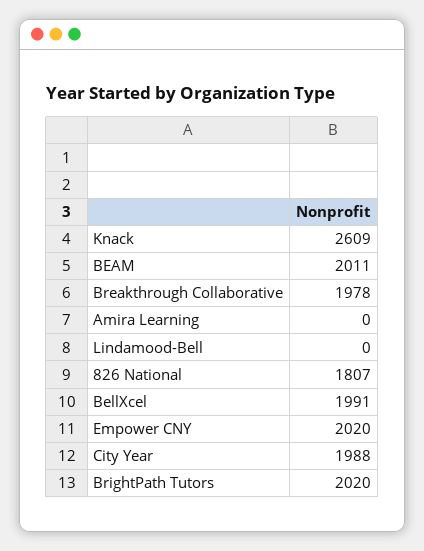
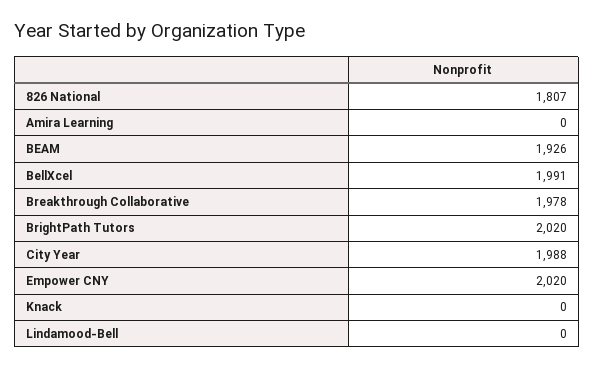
  {
-   "Knack": 2609,
+   "Knack": 0,
-   "BEAM": 2011,
+   "BEAM": 1926,
    "Breakthrough Collaborative": 1978,
    "Amira Learning": 0,
    "Lindamood-Bell": 0,
    "826 National": 1807,
    "BellXcel": 1991,
    "Empower CNY": 2020,
    "City Year": 1988,
    "BrightPath Tutors": 2020
  }

